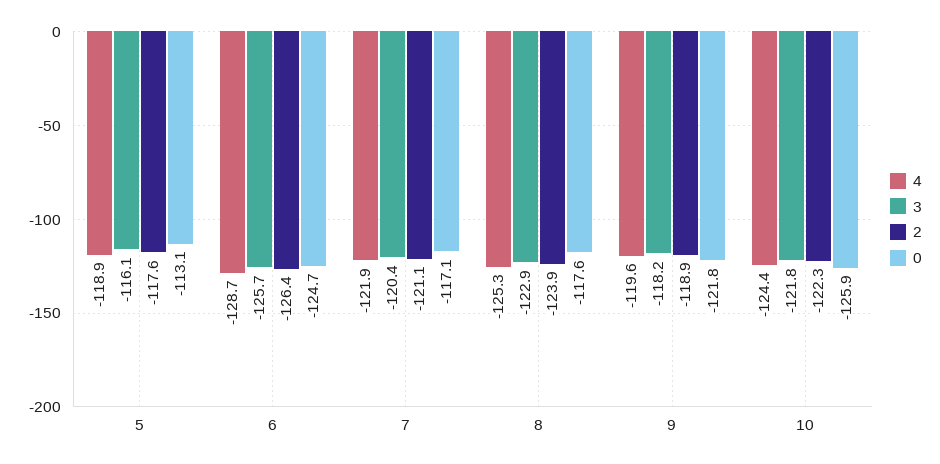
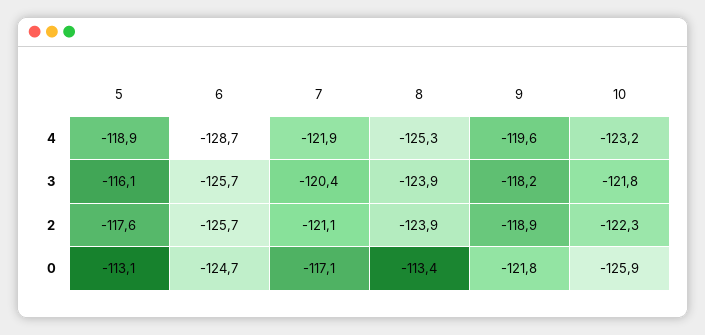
  {
    "4": {
      "5": -118.9,
      "6": -128.7,
      "7": -121.9,
      "8": -125.3,
      "9": -119.6,
-     "10": -124.4
+     "10": -123.2
    },
    "3": {
      "5": -116.1,
      "6": -125.7,
      "7": -120.4,
-     "8": -122.9,
+     "8": -123.9,
      "9": -118.2,
      "10": -121.8
    },
    "2": {
      "5": -117.6,
-     "6": -126.4,
+     "6": -125.7,
      "7": -121.1,
      "8": -123.9,
      "9": -118.9,
      "10": -122.3
    },
    "0": {
      "5": -113.1,
      "6": -124.7,
      "7": -117.1,
-     "8": -117.6,
+     "8": -113.4,
      "9": -121.8,
      "10": -125.9
    }
  }

